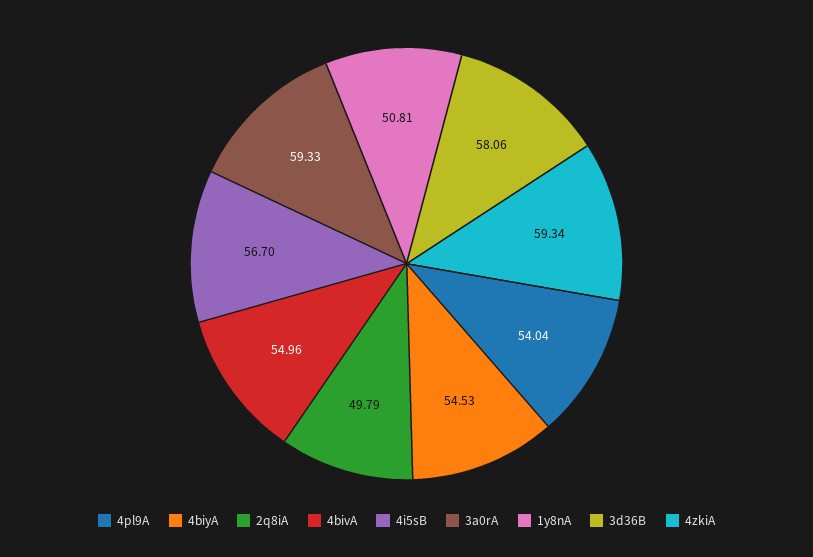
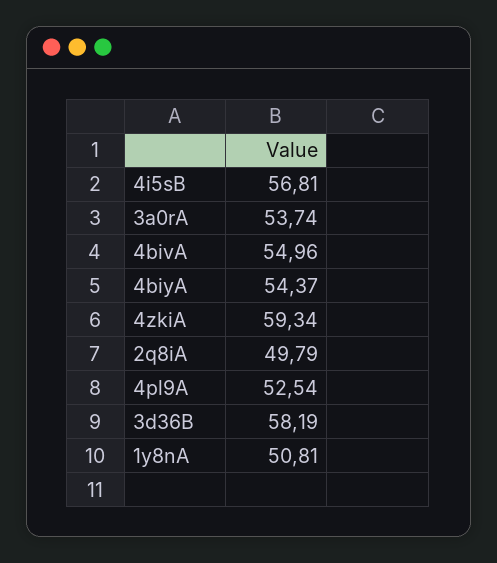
  {
-   "4pl9A": 54.04,
+   "4pl9A": 52.54,
-   "4biyA": 54.53,
+   "4biyA": 54.37,
    "2q8iA": 49.79,
    "4bivA": 54.96,
-   "4i5sB": 56.7,
+   "4i5sB": 56.81,
-   "3a0rA": 59.33,
+   "3a0rA": 53.74,
    "1y8nA": 50.81,
-   "3d36B": 58.06,
+   "3d36B": 58.19,
    "4zkiA": 59.34
  }

